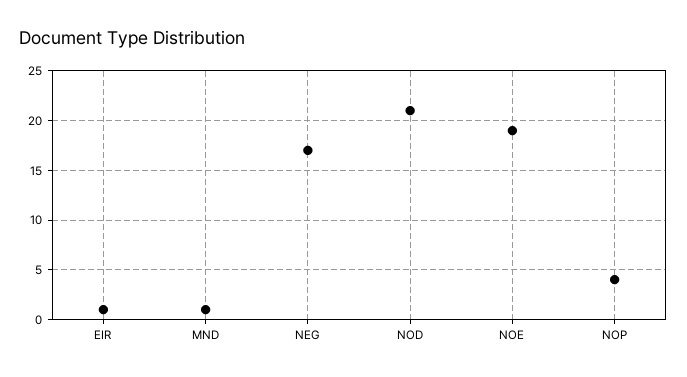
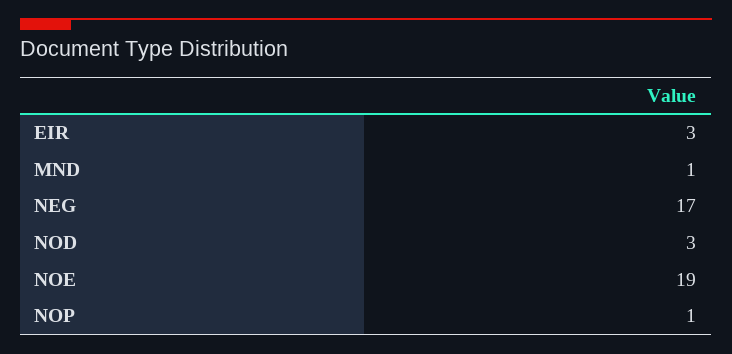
  {
-   "EIR": 1,
+   "EIR": 3,
    "MND": 1,
    "NEG": 17,
-   "NOD": 21,
+   "NOD": 3,
    "NOE": 19,
-   "NOP": 4
+   "NOP": 1
  }

